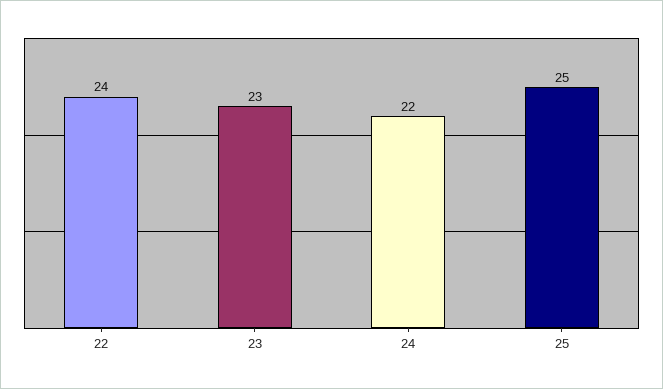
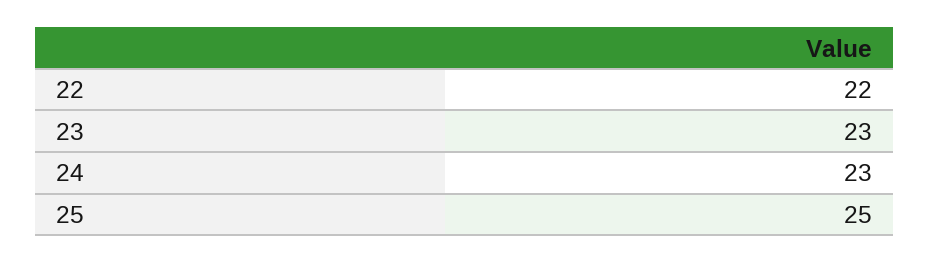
  {
-   "22": 24,
+   "22": 22,
    "23": 23,
-   "24": 22,
+   "24": 23,
    "25": 25
  }

